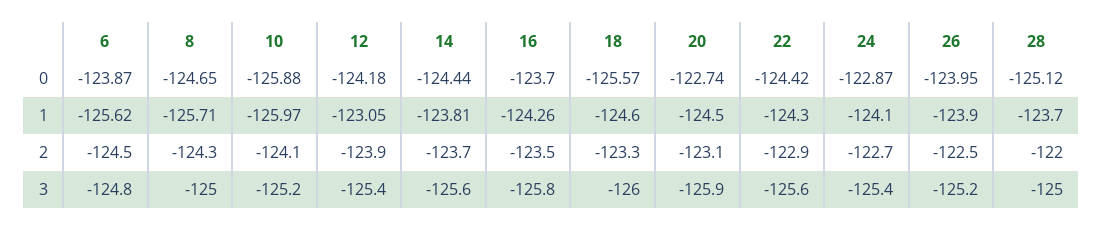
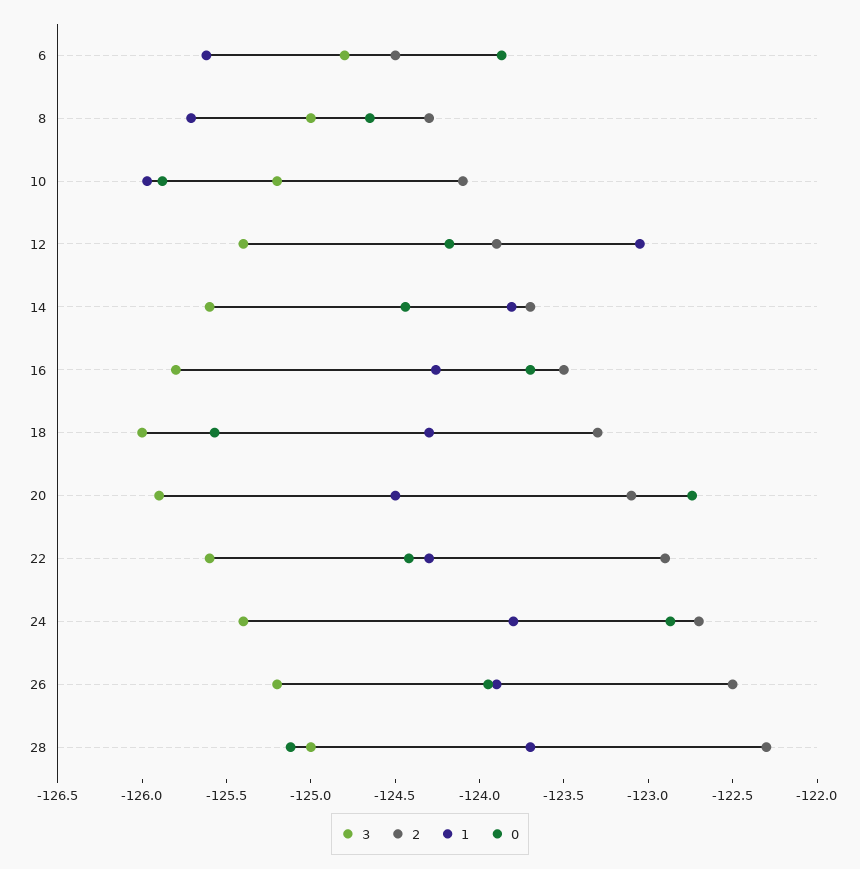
  {
    "0": {
      "6": -123.87,
      "8": -124.65,
      "10": -125.88,
      "12": -124.18,
      "14": -124.44,
      "16": -123.7,
      "18": -125.57,
      "20": -122.74,
      "22": -124.42,
      "24": -122.87,
      "26": -123.95,
      "28": -125.12
    },
    "1": {
      "6": -125.62,
      "8": -125.71,
      "10": -125.97,
      "12": -123.05,
      "14": -123.81,
      "16": -124.26,
-     "18": -124.6,
+     "18": -124.3,
      "20": -124.5,
      "22": -124.3,
-     "24": -124.1,
+     "24": -123.8,
      "26": -123.9,
      "28": -123.7
    },
    "2": {
      "6": -124.5,
      "8": -124.3,
      "10": -124.1,
      "12": -123.9,
      "14": -123.7,
      "16": -123.5,
      "18": -123.3,
      "20": -123.1,
      "22": -122.9,
      "24": -122.7,
      "26": -122.5,
-     "28": -122
+     "28": -122.3
    },
    "3": {
      "6": -124.8,
      "8": -125,
      "10": -125.2,
      "12": -125.4,
      "14": -125.6,
      "16": -125.8,
      "18": -126,
      "20": -125.9,
      "22": -125.6,
      "24": -125.4,
      "26": -125.2,
      "28": -125
    }
  }

